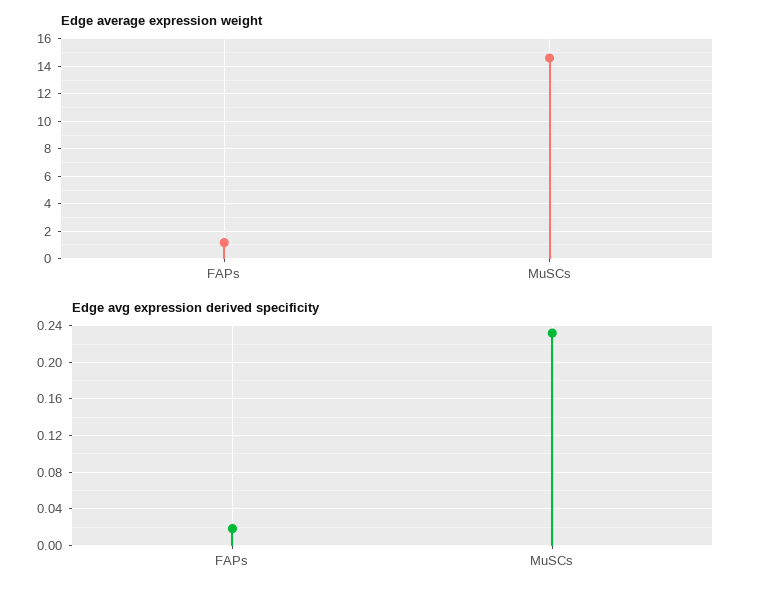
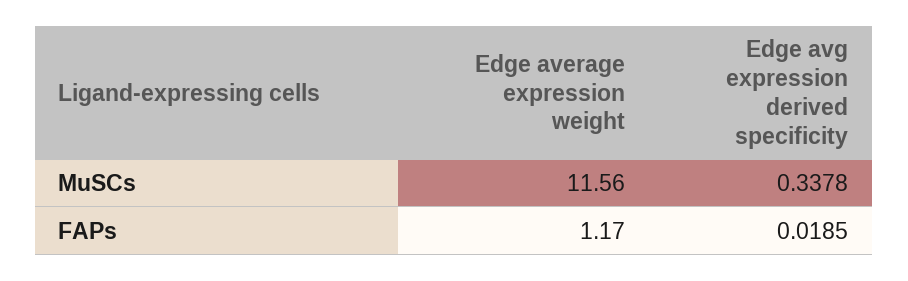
  {
    "Edge average expression weight": {
      "FAPs": 1.17,
-     "MuSCs": 14.5
+     "MuSCs": 11.56
    },
    "Edge avg expression derived specificity": {
      "FAPs": 0.0185,
-     "MuSCs": 0.23
+     "MuSCs": 0.3378
    }
  }

